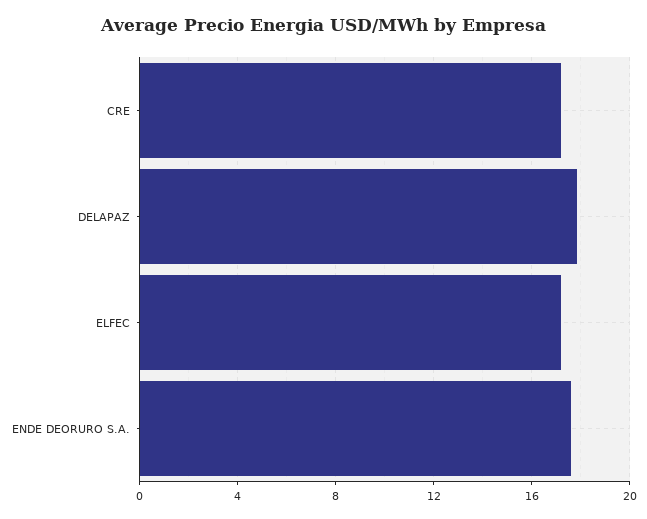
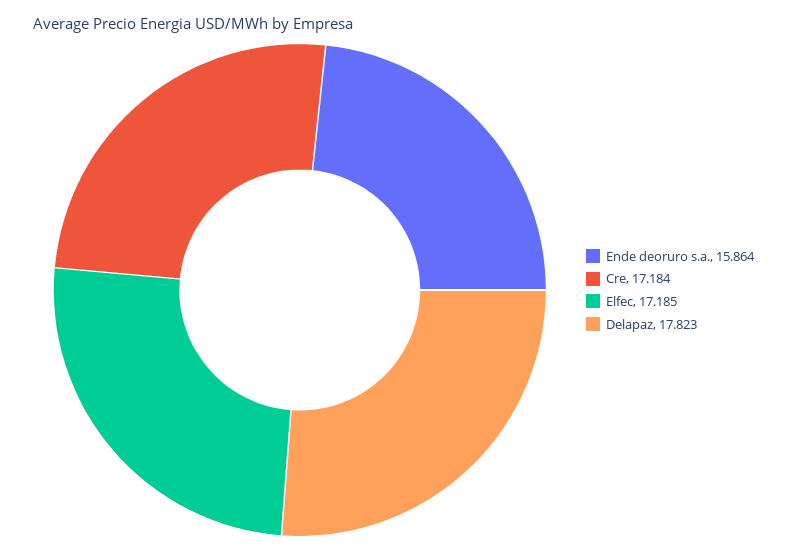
  {
    "CRE": 17.184,
    "DELAPAZ": 17.823,
    "ELFEC": 17.185,
-   "ENDE DEORURO S.A.": 17.5
+   "ENDE DEORURO S.A.": 15.864
  }

